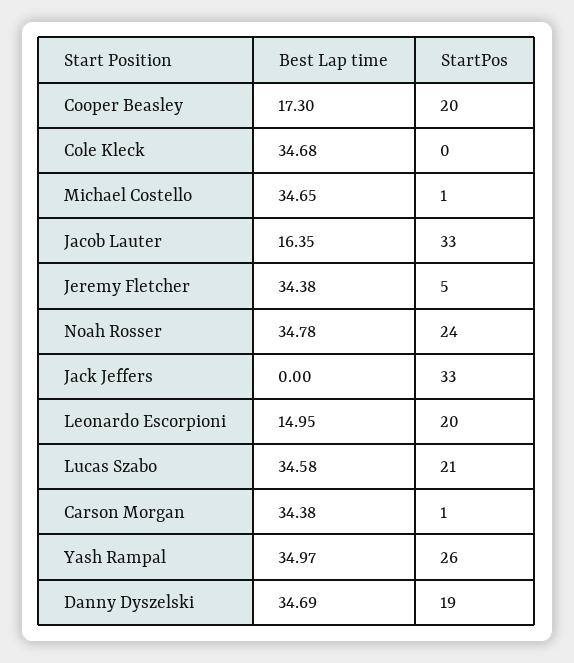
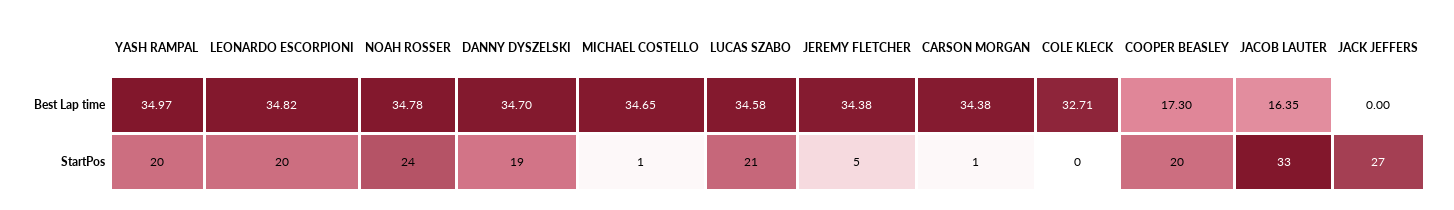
  {
    "Best Lap time": {
      "Cooper Beasley": 17.3,
-     "Cole Kleck": 34.68,
+     "Cole Kleck": 32.71,
      "Michael Costello": 34.65,
      "Jacob Lauter": 16.35,
      "Jeremy Fletcher": 34.38,
      "Noah Rosser": 34.78,
      "Jack Jeffers": 0,
-     "Leonardo Escorpioni": 14.95,
+     "Leonardo Escorpioni": 34.82,
      "Lucas Szabo": 34.58,
      "Carson Morgan": 34.38,
      "Yash Rampal": 34.97,
-     "Danny Dyszelski": 34.69
+     "Danny Dyszelski": 34.7
    },
    "StartPos": {
      "Cooper Beasley": 20,
      "Cole Kleck": 0,
      "Michael Costello": 1,
      "Jacob Lauter": 33,
      "Jeremy Fletcher": 5,
      "Noah Rosser": 24,
-     "Jack Jeffers": 33,
+     "Jack Jeffers": 27,
      "Leonardo Escorpioni": 20,
      "Lucas Szabo": 21,
      "Carson Morgan": 1,
-     "Yash Rampal": 26,
+     "Yash Rampal": 20,
      "Danny Dyszelski": 19
    }
  }

